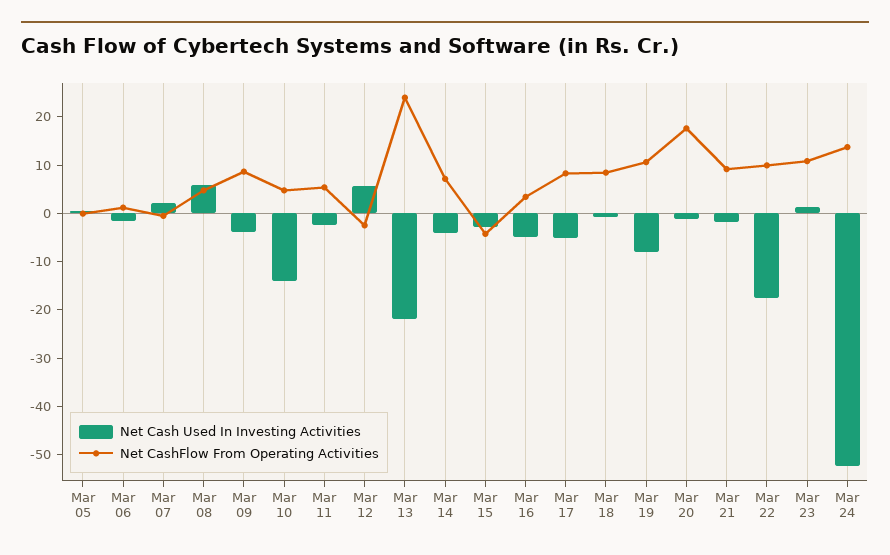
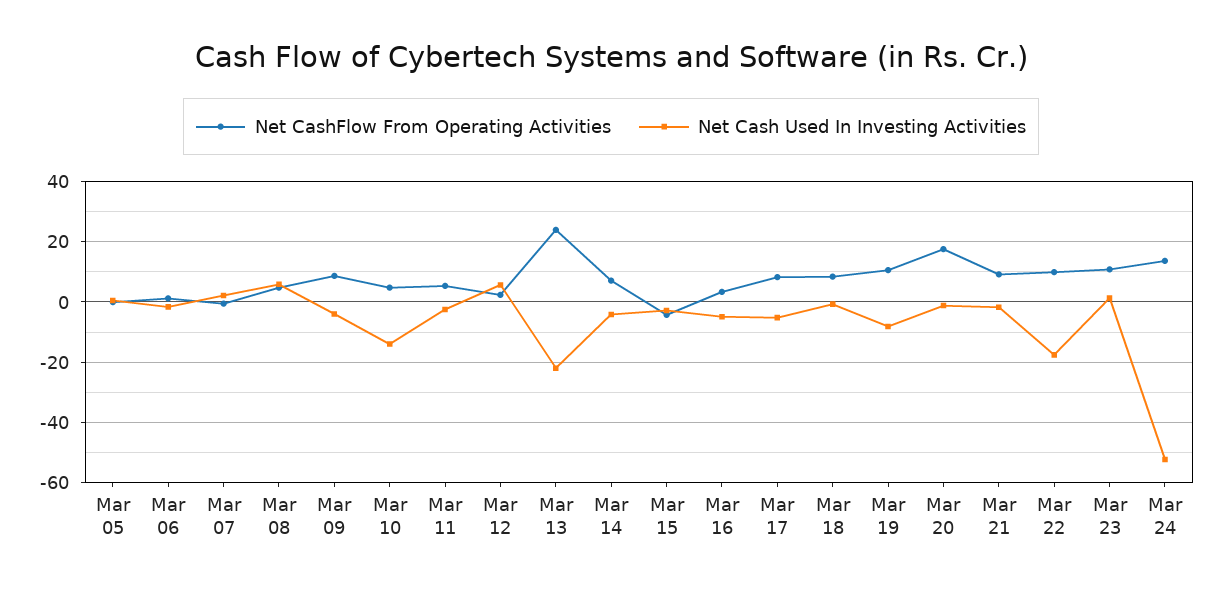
  {
    "Net Cash Used In Investing Activities": {
      "Mar 05": 0,
      "Mar 06": -2,
      "Mar 07": 2,
      "Mar 08": 6,
      "Mar 09": -4,
      "Mar 10": -14,
      "Mar 11": -2,
      "Mar 12": 6,
      "Mar 13": -22,
      "Mar 14": -4,
      "Mar 15": -2,
      "Mar 16": -4,
      "Mar 17": -6,
      "Mar 18": 0,
      "Mar 19": -8,
      "Mar 20": -2,
      "Mar 21": -2,
      "Mar 22": -18,
      "Mar 23": 2,
      "Mar 24": -52
    },
    "Net CashFlow From Operating Activities": {
      "Mar 05": 0,
      "Mar 06": 2,
      "Mar 07": 0,
      "Mar 08": 4,
      "Mar 09": 8,
      "Mar 10": 4,
      "Mar 11": 6,
-     "Mar 12": -2,
+     "Mar 12": 2,
      "Mar 13": 24,
      "Mar 14": 8,
      "Mar 15": -4,
      "Mar 16": 4,
      "Mar 17": 8,
      "Mar 18": 8,
      "Mar 19": 10,
      "Mar 20": 18,
      "Mar 21": 10,
      "Mar 22": 10,
      "Mar 23": 10,
      "Mar 24": 14
    }
  }

